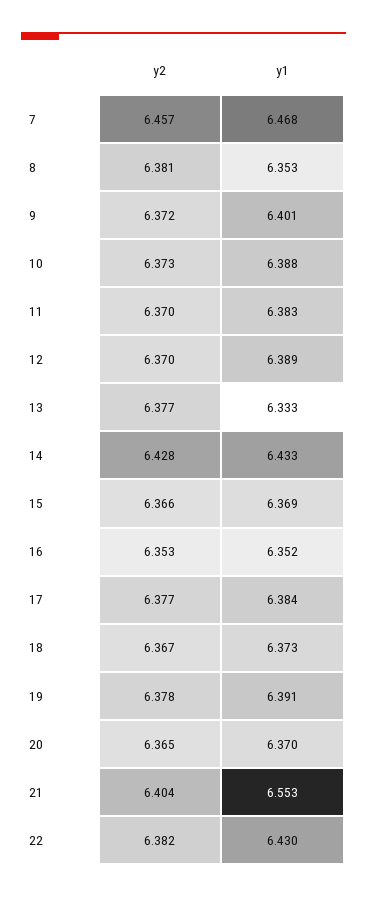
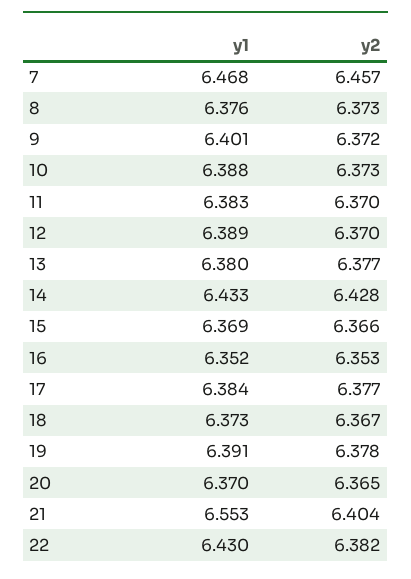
  {
    "y2": {
      "7": 6.457,
-     "8": 6.381,
+     "8": 6.373,
      "9": 6.372,
      "10": 6.373,
      "11": 6.37,
      "12": 6.37,
      "13": 6.377,
      "14": 6.428,
      "15": 6.366,
      "16": 6.353,
      "17": 6.377,
      "18": 6.367,
      "19": 6.378,
      "20": 6.365,
      "21": 6.404,
      "22": 6.382
    },
    "y1": {
      "7": 6.468,
-     "8": 6.353,
+     "8": 6.376,
      "9": 6.401,
      "10": 6.388,
      "11": 6.383,
      "12": 6.389,
-     "13": 6.333,
+     "13": 6.38,
      "14": 6.433,
      "15": 6.369,
      "16": 6.352,
      "17": 6.384,
      "18": 6.373,
      "19": 6.391,
      "20": 6.37,
      "21": 6.553,
      "22": 6.43
    }
  }

